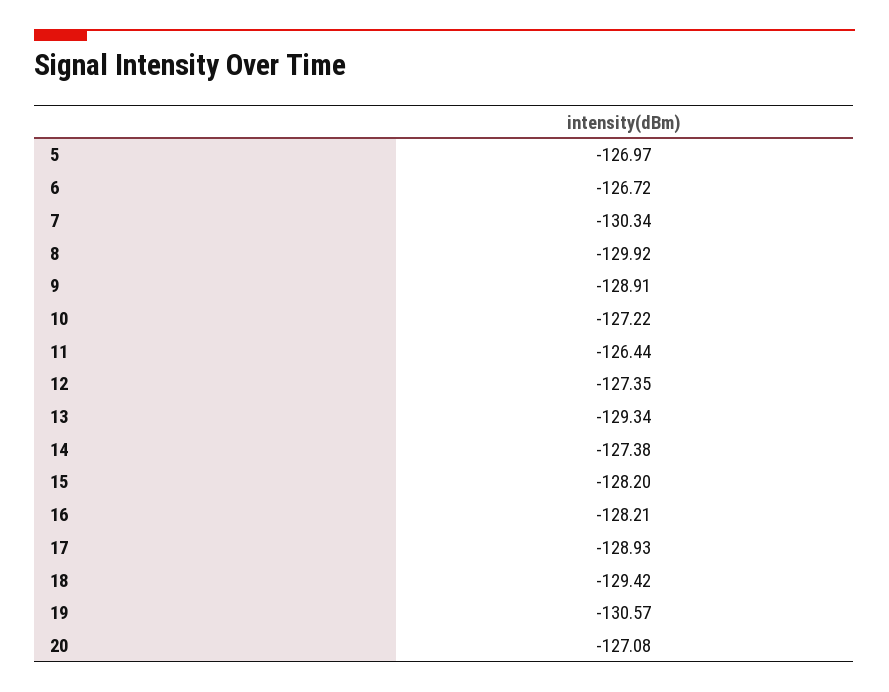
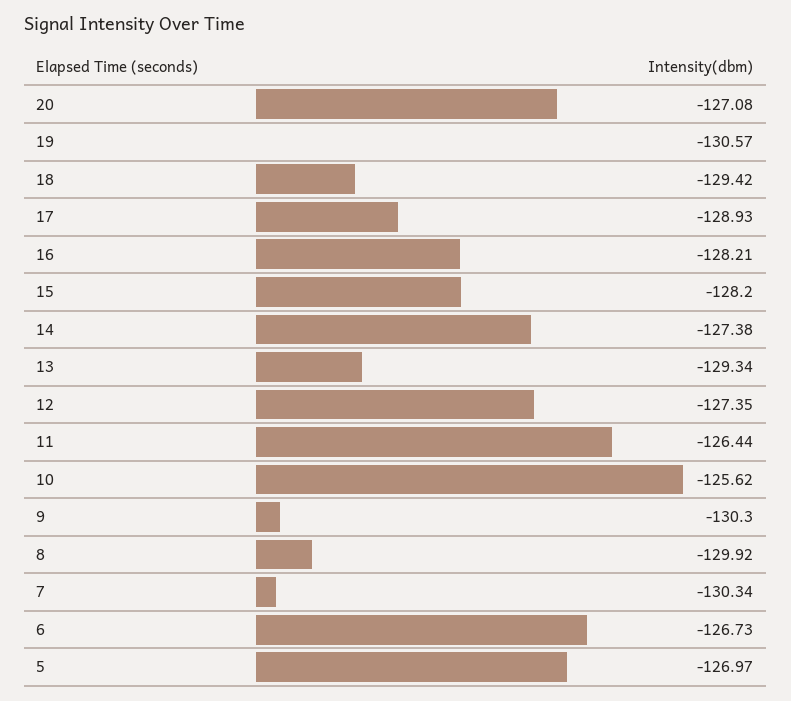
  {
    "5": -126.97,
-   "6": -126.72,
+   "6": -126.73,
    "7": -130.34,
    "8": -129.92,
-   "9": -128.91,
+   "9": -130.3,
-   "10": -127.22,
+   "10": -125.62,
    "11": -126.44,
    "12": -127.35,
    "13": -129.34,
    "14": -127.38,
    "15": -128.2,
    "16": -128.21,
    "17": -128.93,
    "18": -129.42,
    "19": -130.57,
    "20": -127.08
  }

